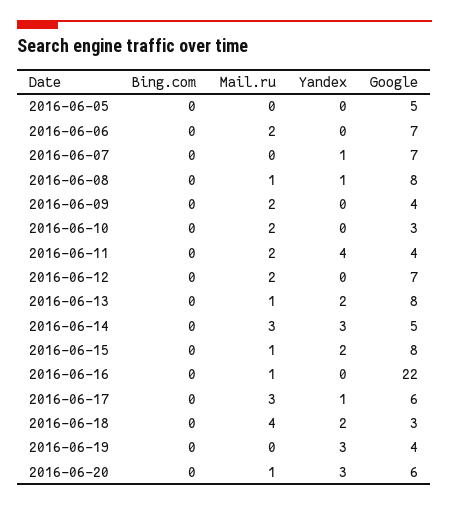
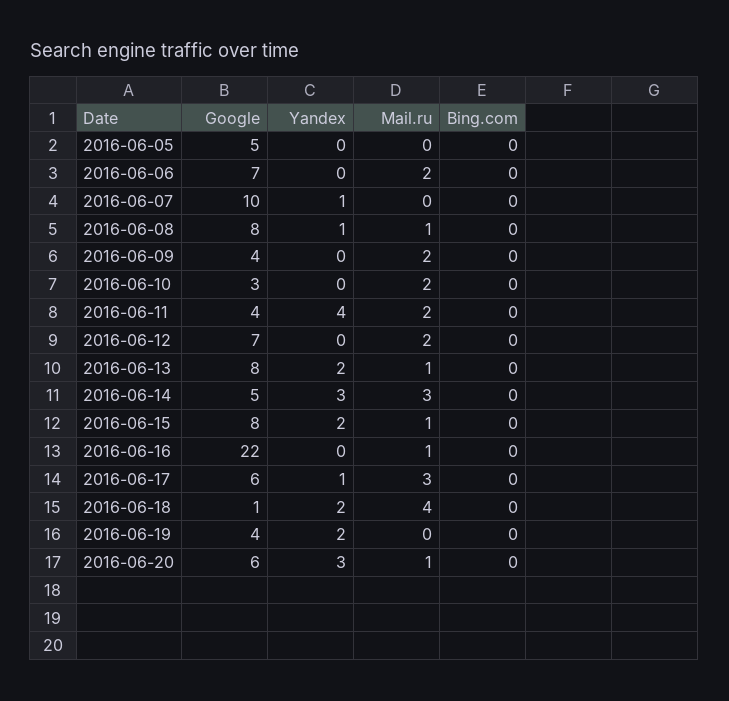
  {
    "Bing.com": {
      "2016-06-05": 0,
      "2016-06-06": 0,
      "2016-06-07": 0,
      "2016-06-08": 0,
      "2016-06-09": 0,
      "2016-06-10": 0,
      "2016-06-11": 0,
      "2016-06-12": 0,
      "2016-06-13": 0,
      "2016-06-14": 0,
      "2016-06-15": 0,
      "2016-06-16": 0,
      "2016-06-17": 0,
      "2016-06-18": 0,
      "2016-06-19": 0,
      "2016-06-20": 0
    },
    "Mail.ru": {
      "2016-06-05": 0,
      "2016-06-06": 2,
      "2016-06-07": 0,
      "2016-06-08": 1,
      "2016-06-09": 2,
      "2016-06-10": 2,
      "2016-06-11": 2,
      "2016-06-12": 2,
      "2016-06-13": 1,
      "2016-06-14": 3,
      "2016-06-15": 1,
      "2016-06-16": 1,
      "2016-06-17": 3,
      "2016-06-18": 4,
      "2016-06-19": 0,
      "2016-06-20": 1
    },
    "Yandex": {
      "2016-06-05": 0,
      "2016-06-06": 0,
      "2016-06-07": 1,
      "2016-06-08": 1,
      "2016-06-09": 0,
      "2016-06-10": 0,
      "2016-06-11": 4,
      "2016-06-12": 0,
      "2016-06-13": 2,
      "2016-06-14": 3,
      "2016-06-15": 2,
      "2016-06-16": 0,
      "2016-06-17": 1,
      "2016-06-18": 2,
-     "2016-06-19": 3,
+     "2016-06-19": 2,
      "2016-06-20": 3
    },
    "Google": {
      "2016-06-05": 5,
      "2016-06-06": 7,
-     "2016-06-07": 7,
+     "2016-06-07": 10,
      "2016-06-08": 8,
      "2016-06-09": 4,
      "2016-06-10": 3,
      "2016-06-11": 4,
      "2016-06-12": 7,
      "2016-06-13": 8,
      "2016-06-14": 5,
      "2016-06-15": 8,
      "2016-06-16": 22,
      "2016-06-17": 6,
-     "2016-06-18": 3,
+     "2016-06-18": 1,
      "2016-06-19": 4,
      "2016-06-20": 6
    }
  }

